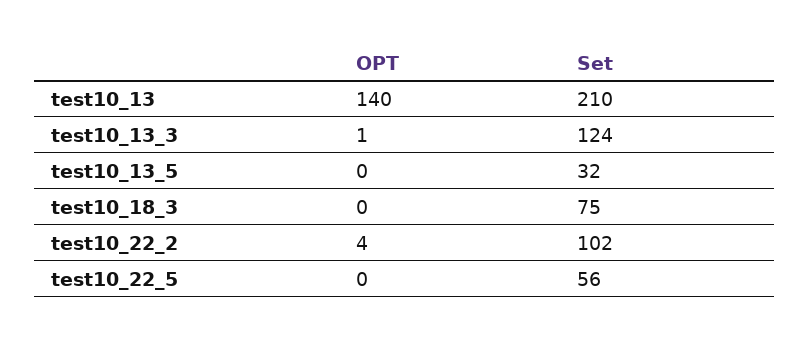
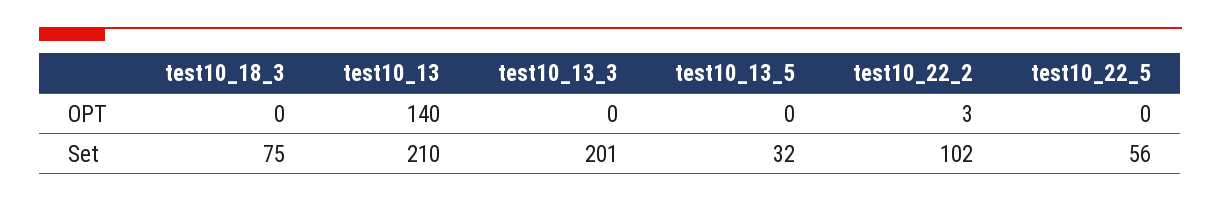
  {
    "OPT": {
      "test10_13": 140,
-     "test10_13_3": 1,
+     "test10_13_3": 0,
      "test10_13_5": 0,
      "test10_18_3": 0,
-     "test10_22_2": 4,
+     "test10_22_2": 3,
      "test10_22_5": 0
    },
    "Set": {
      "test10_13": 210,
-     "test10_13_3": 124,
+     "test10_13_3": 201,
      "test10_13_5": 32,
      "test10_18_3": 75,
      "test10_22_2": 102,
      "test10_22_5": 56
    }
  }

